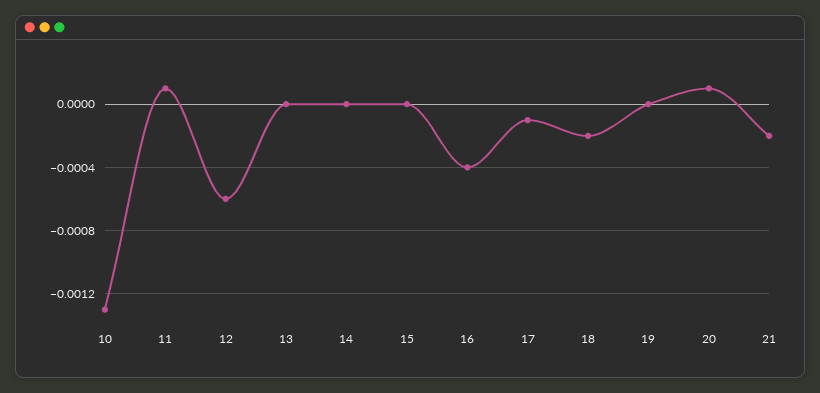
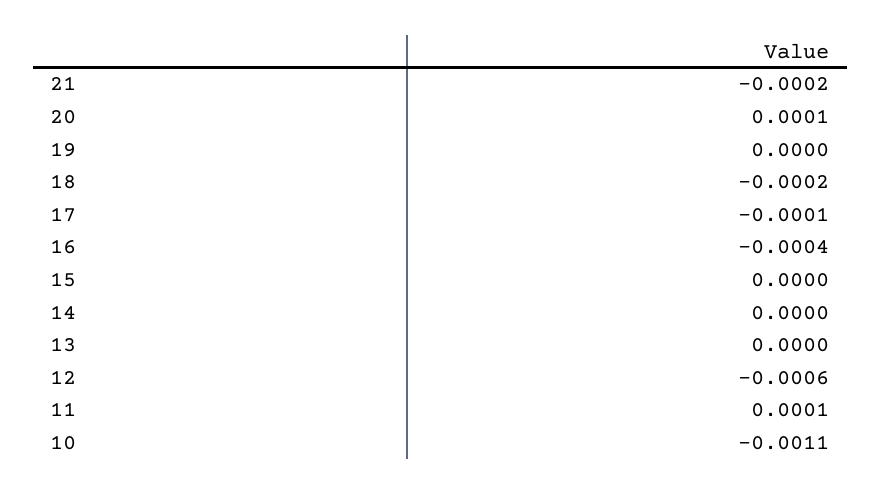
  {
-   "10": -0.0013,
+   "10": -0.0011,
    "11": 0.0001,
    "12": -0.0006,
    "13": 0,
    "14": 0,
    "15": 0,
    "16": -0.0004,
    "17": -0.0001,
    "18": -0.0002,
    "19": 0,
    "20": 0.0001,
    "21": -0.0002
  }

